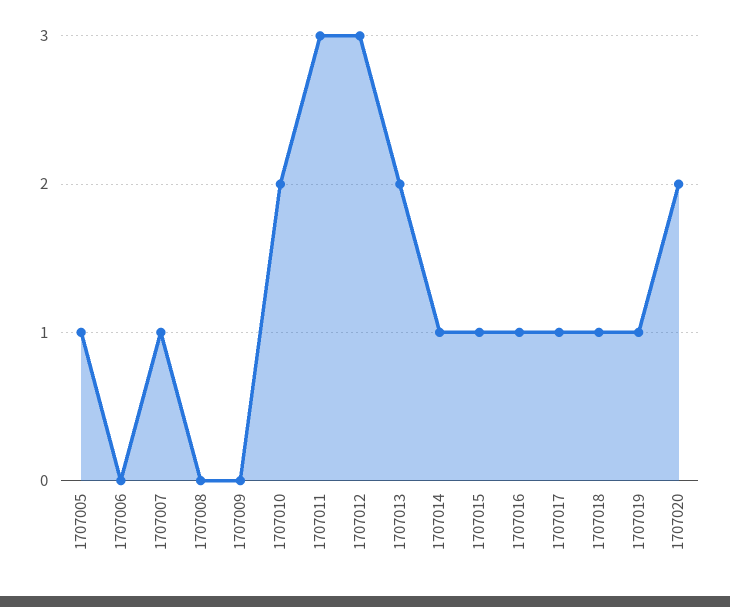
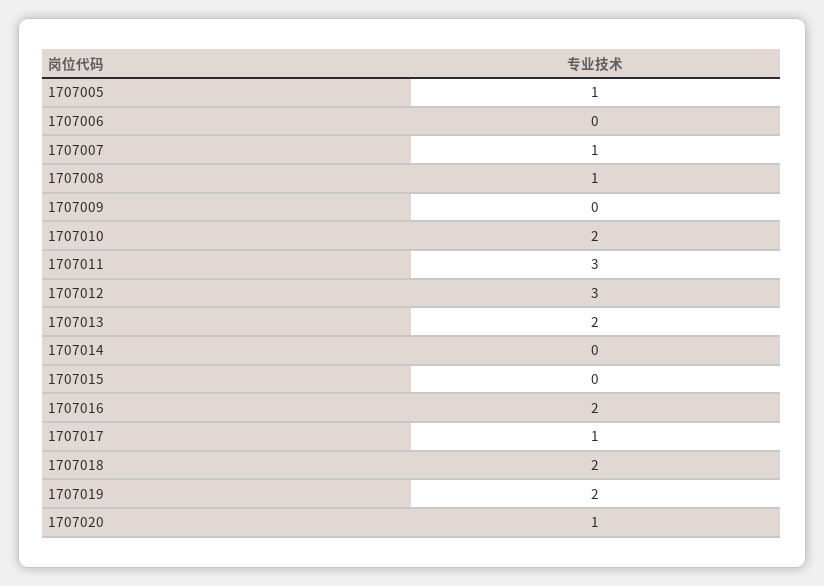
  {
    "1707005": 1,
    "1707006": 0,
    "1707007": 1,
-   "1707008": 0,
+   "1707008": 1,
    "1707009": 0,
    "1707010": 2,
    "1707011": 3,
    "1707012": 3,
    "1707013": 2,
-   "1707014": 1,
+   "1707014": 0,
-   "1707015": 1,
+   "1707015": 0,
-   "1707016": 1,
+   "1707016": 2,
    "1707017": 1,
-   "1707018": 1,
+   "1707018": 2,
-   "1707019": 1,
+   "1707019": 2,
-   "1707020": 2
+   "1707020": 1
  }

